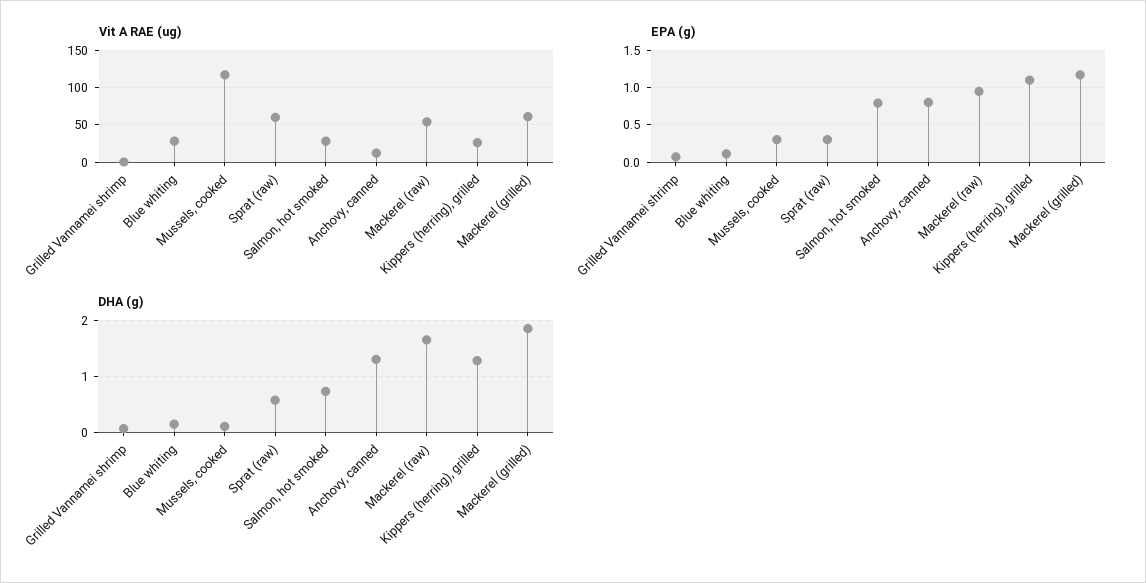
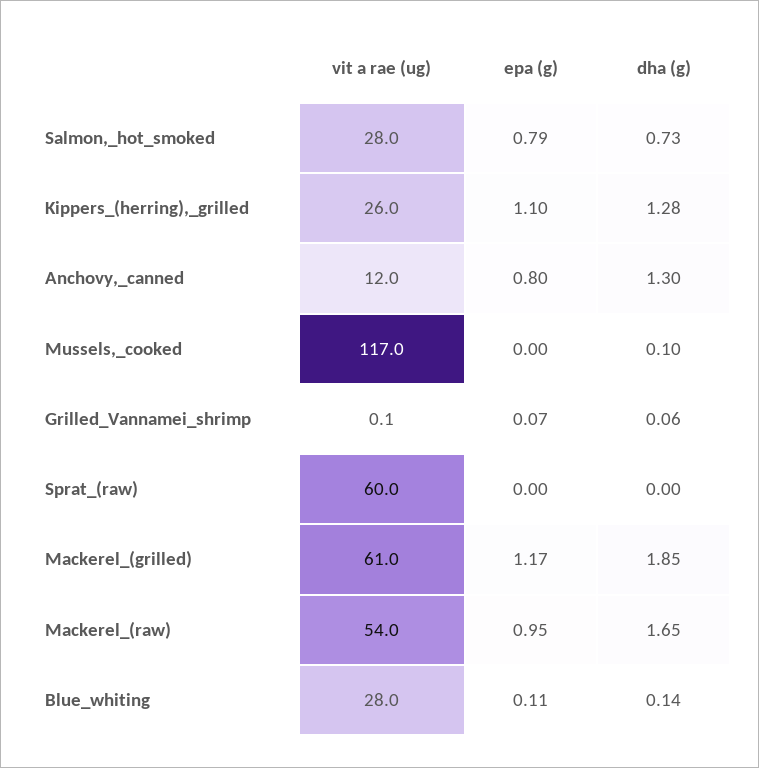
  {
    "Vit A RAE (ug)": {
      "Grilled Vannamei shrimp": 0.1,
      "Blue whiting": 28,
      "Mussels, cooked": 117,
      "Sprat (raw)": 60,
      "Salmon, hot smoked": 28,
      "Anchovy, canned": 12,
      "Mackerel (raw)": 54,
      "Kippers (herring), grilled": 26,
      "Mackerel (grilled)": 61
    },
    "EPA (g)": {
      "Grilled Vannamei shrimp": 0.07,
      "Blue whiting": 0.11,
-     "Mussels, cooked": 0.3,
+     "Mussels, cooked": 0,
-     "Sprat (raw)": 0.3,
+     "Sprat (raw)": 0,
      "Salmon, hot smoked": 0.79,
      "Anchovy, canned": 0.8,
      "Mackerel (raw)": 0.95,
      "Kippers (herring), grilled": 1.1,
      "Mackerel (grilled)": 1.17
    },
    "DHA (g)": {
      "Grilled Vannamei shrimp": 0.06,
      "Blue whiting": 0.14,
      "Mussels, cooked": 0.1,
-     "Sprat (raw)": 0.6,
+     "Sprat (raw)": 0,
      "Salmon, hot smoked": 0.73,
      "Anchovy, canned": 1.3,
      "Mackerel (raw)": 1.65,
      "Kippers (herring), grilled": 1.28,
      "Mackerel (grilled)": 1.85
    }
  }

